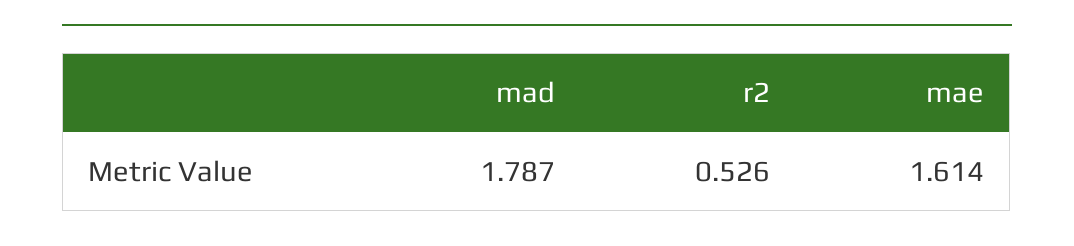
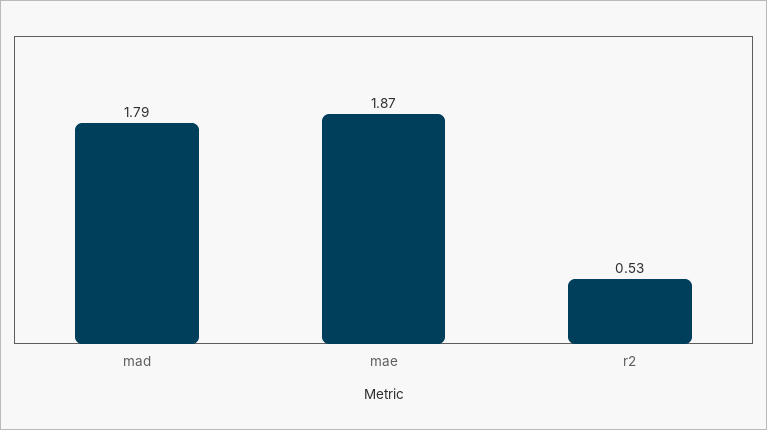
  {
    "mad": 1.787,
    "r2": 0.526,
-   "mae": 1.614
+   "mae": 1.87
  }

